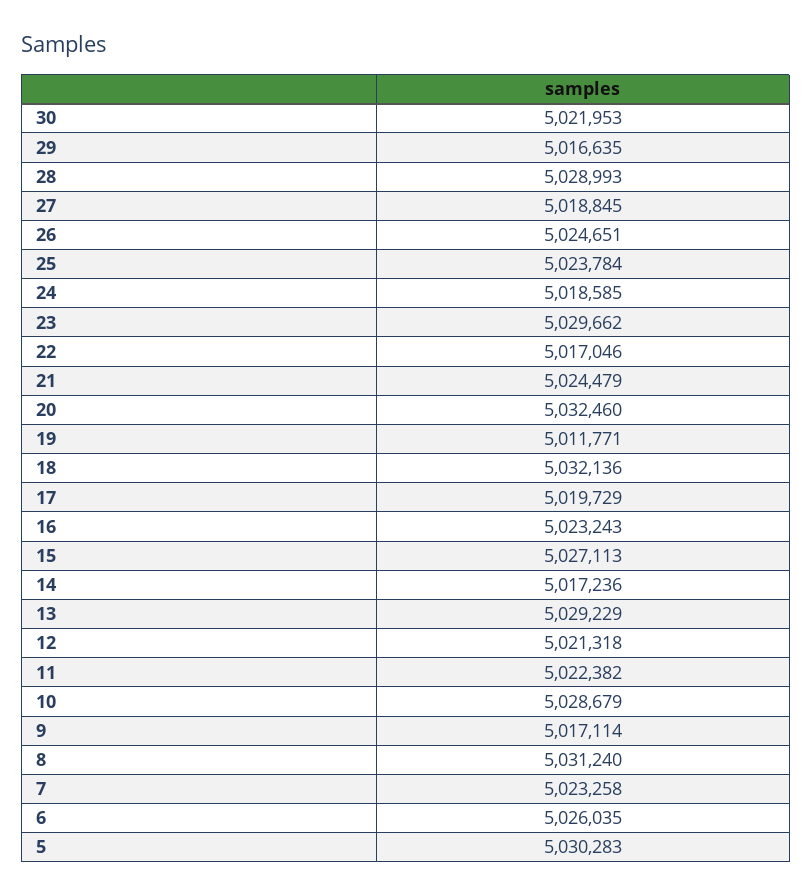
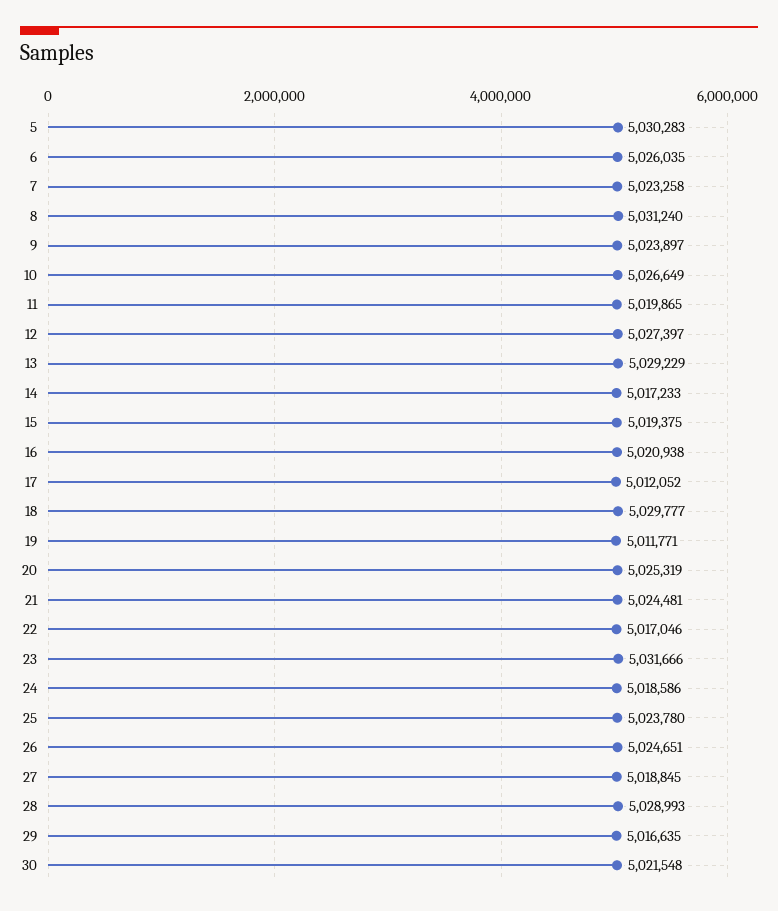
  {
-   "30": 5021953,
+   "30": 5021548,
    "29": 5016635,
    "28": 5028993,
    "27": 5018845,
    "26": 5024651,
-   "25": 5023784,
+   "25": 5023780,
-   "24": 5018585,
+   "24": 5018586,
-   "23": 5029662,
+   "23": 5031666,
    "22": 5017046,
-   "21": 5024479,
+   "21": 5024481,
-   "20": 5032460,
+   "20": 5025319,
    "19": 5011771,
-   "18": 5032136,
+   "18": 5029777,
-   "17": 5019729,
+   "17": 5012052,
-   "16": 5023243,
+   "16": 5020938,
-   "15": 5027113,
+   "15": 5019375,
-   "14": 5017236,
+   "14": 5017233,
    "13": 5029229,
-   "12": 5021318,
+   "12": 5027397,
-   "11": 5022382,
+   "11": 5019865,
-   "10": 5028679,
+   "10": 5026649,
-   "9": 5017114,
+   "9": 5023897,
    "8": 5031240,
    "7": 5023258,
    "6": 5026035,
    "5": 5030283
  }

